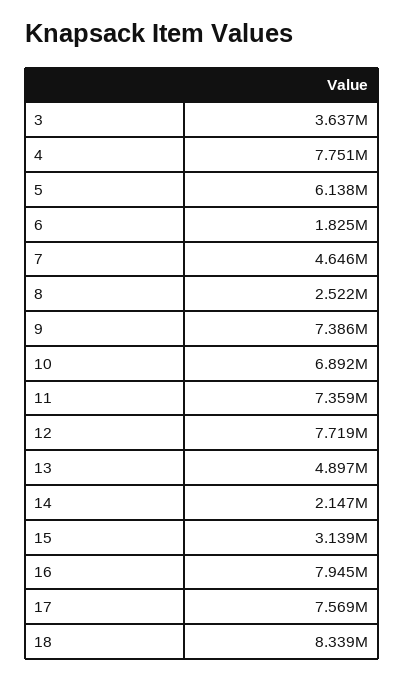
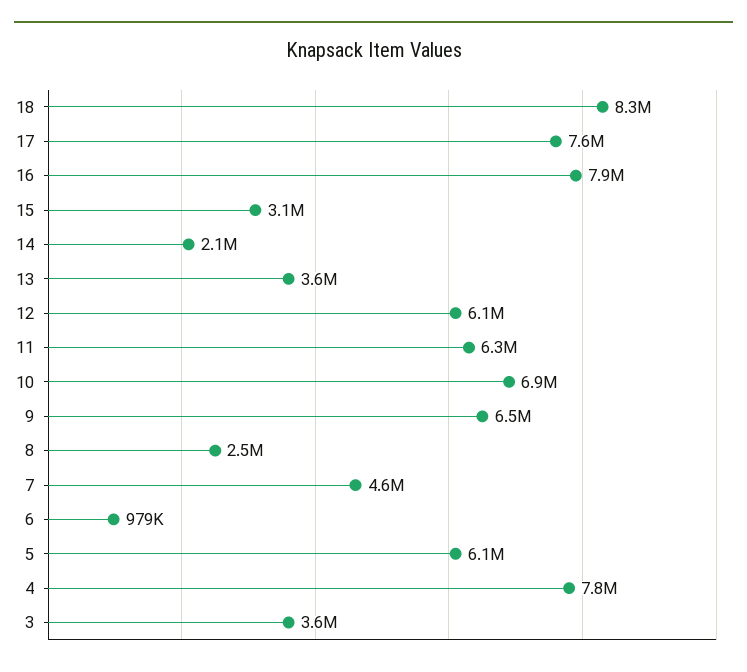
  {
    "3": 3637000,
    "4": 7751000,
    "5": 6138000,
-   "6": 1825000,
+   "6": 979000,
    "7": 4646000,
    "8": 2522000,
-   "9": 7386000,
+   "9": 6500000,
    "10": 6892000,
-   "11": 7359000,
+   "11": 6300000,
-   "12": 7719000,
+   "12": 6100000,
-   "13": 4897000,
+   "13": 3600000,
    "14": 2147000,
    "15": 3139000,
    "16": 7945000,
    "17": 7569000,
    "18": 8339000
  }

